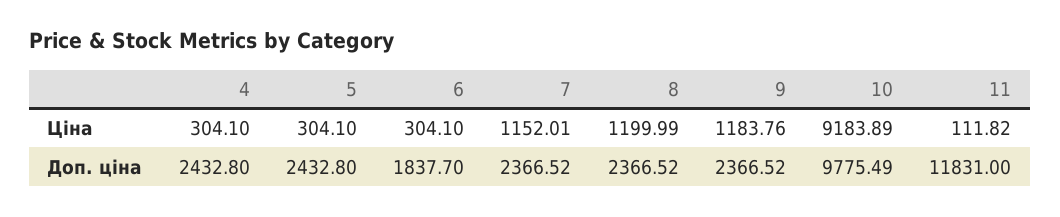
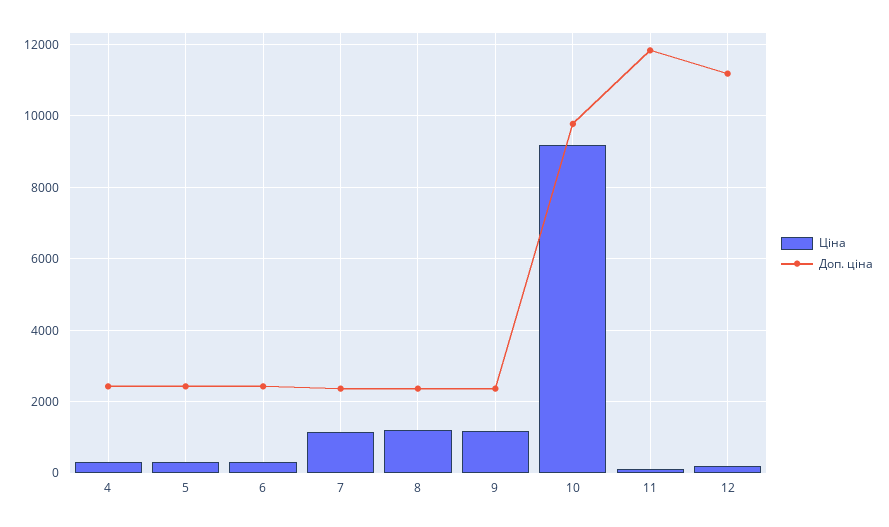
  {
    "Ціна": {
      "4": 304.1,
      "5": 304.1,
      "6": 304.1,
      "7": 1152.01,
      "8": 1199.99,
      "9": 1183.76,
      "10": 9183.89,
-     "11": 111.82
+     "11": 111.82,
+     "12": 200
    },
    "Доп. ціна": {
      "4": 2432.8,
      "5": 2432.8,
-     "6": 1837.7,
+     "6": 2400,
      "7": 2366.52,
      "8": 2366.52,
      "9": 2366.52,
      "10": 9775.49,
-     "11": 11831
+     "11": 11831,
+     "12": 11200
    }
  }

